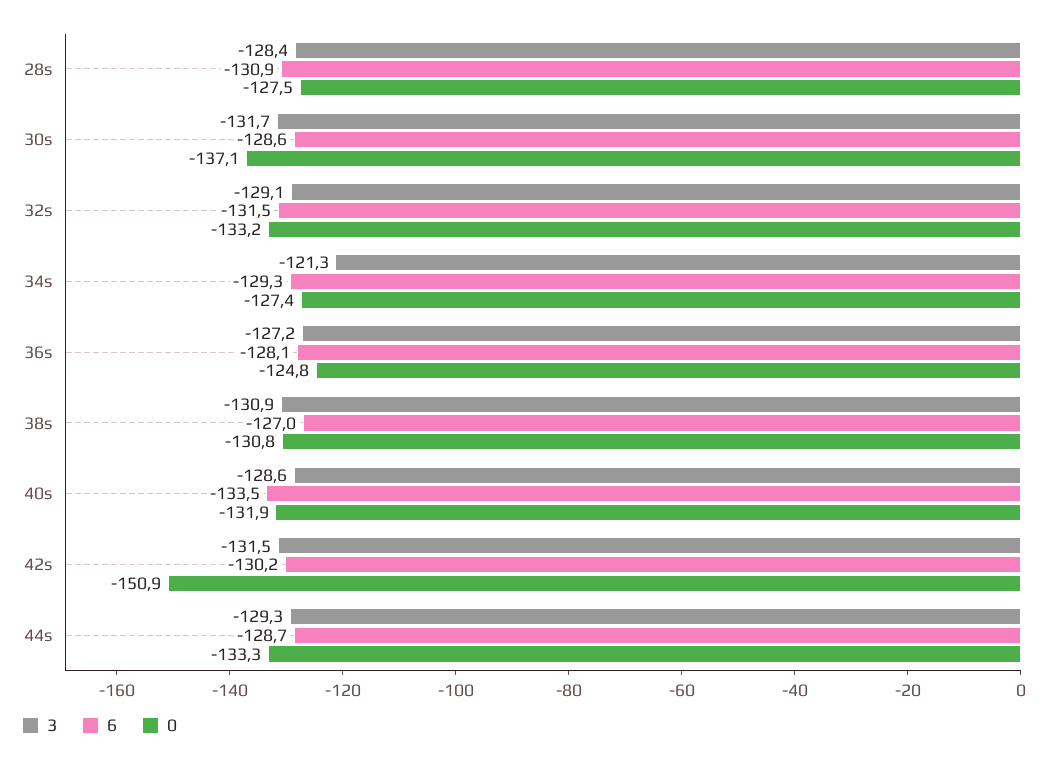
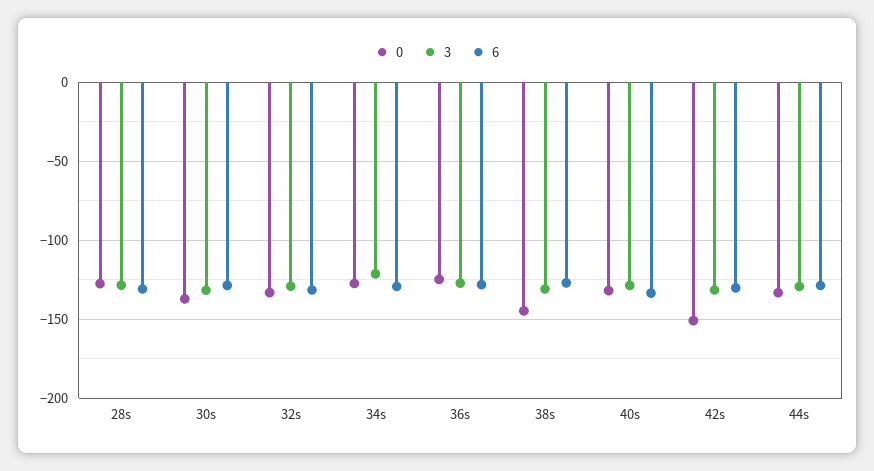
  {
    "3": {
      "28s": -128.4,
      "30s": -131.7,
      "32s": -129.1,
      "34s": -121.3,
      "36s": -127.2,
      "38s": -130.9,
      "40s": -128.6,
      "42s": -131.5,
      "44s": -129.3
    },
    "6": {
      "28s": -130.9,
      "30s": -128.6,
      "32s": -131.5,
      "34s": -129.3,
      "36s": -128.1,
      "38s": -127,
      "40s": -133.5,
      "42s": -130.2,
      "44s": -128.7
    },
    "0": {
      "28s": -127.5,
      "30s": -137.1,
      "32s": -133.2,
      "34s": -127.4,
      "36s": -124.8,
-     "38s": -130.8,
+     "38s": -145,
      "40s": -131.9,
      "42s": -150.9,
      "44s": -133.3
    }
  }

